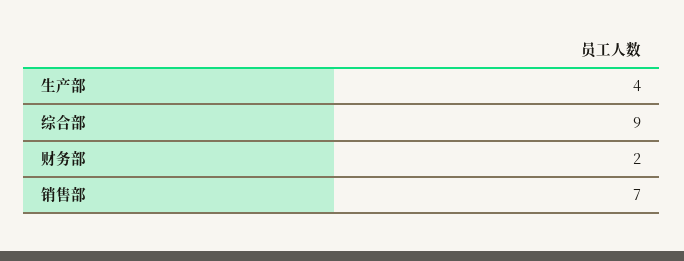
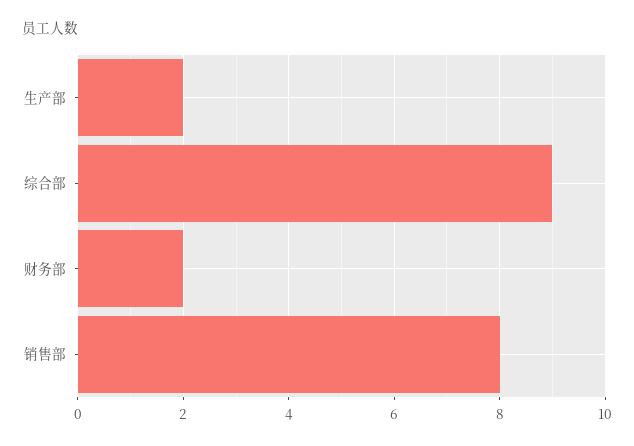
  {
-   "生产部": 4,
+   "生产部": 2,
    "综合部": 9,
    "财务部": 2,
-   "销售部": 7
+   "销售部": 8
  }

